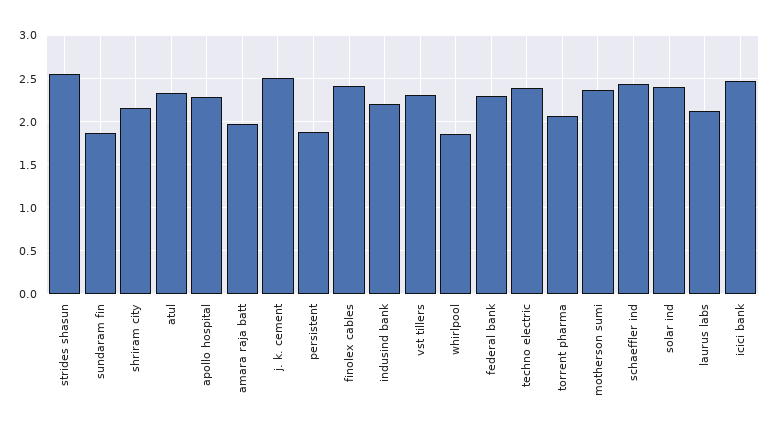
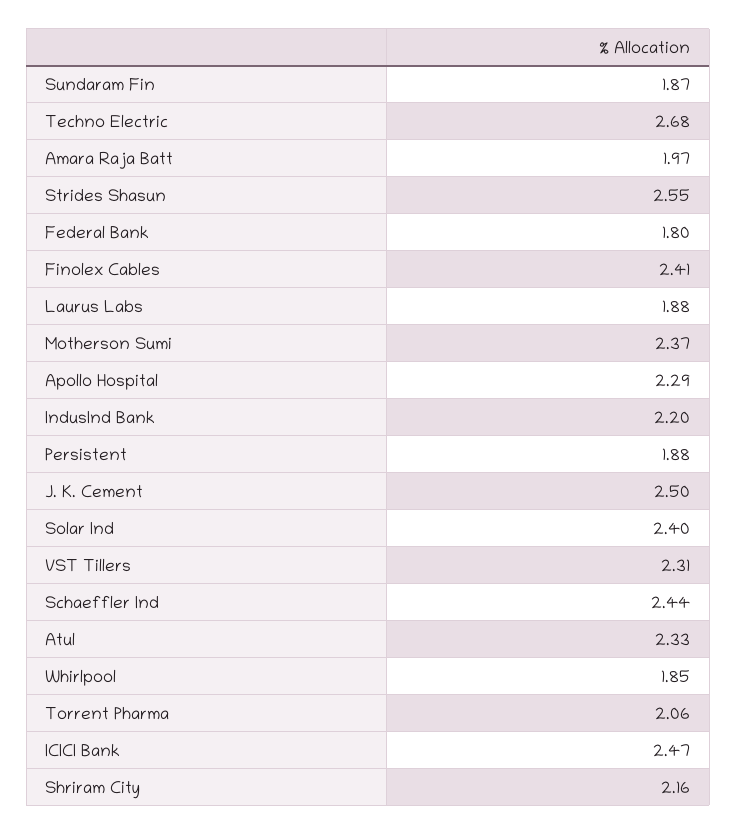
  {
    "strides shasun": 2.55,
    "sundaram fin": 1.87,
    "shriram city": 2.16,
    "atul": 2.33,
    "apollo hospital": 2.29,
    "amara raja batt": 1.97,
    "j. k. cement": 2.5,
    "persistent": 1.88,
    "finolex cables": 2.41,
    "indusind bank": 2.2,
    "vst tillers": 2.31,
    "whirlpool": 1.85,
-   "federal bank": 2.3,
+   "federal bank": 1.8,
-   "techno electric": 2.4,
+   "techno electric": 2.68,
    "torrent pharma": 2.06,
    "motherson sumi": 2.37,
    "schaeffler ind": 2.44,
    "solar ind": 2.4,
-   "laurus labs": 2.1,
+   "laurus labs": 1.88,
    "icici bank": 2.47
  }

